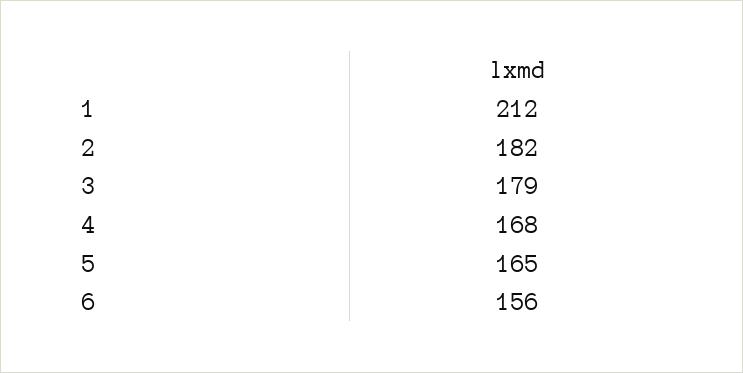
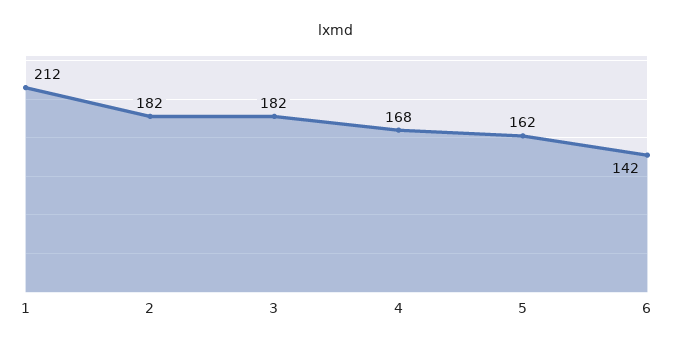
  {
    "1": 212,
    "2": 182,
-   "3": 179,
+   "3": 182,
    "4": 168,
-   "5": 165,
+   "5": 162,
-   "6": 156
+   "6": 142
  }

